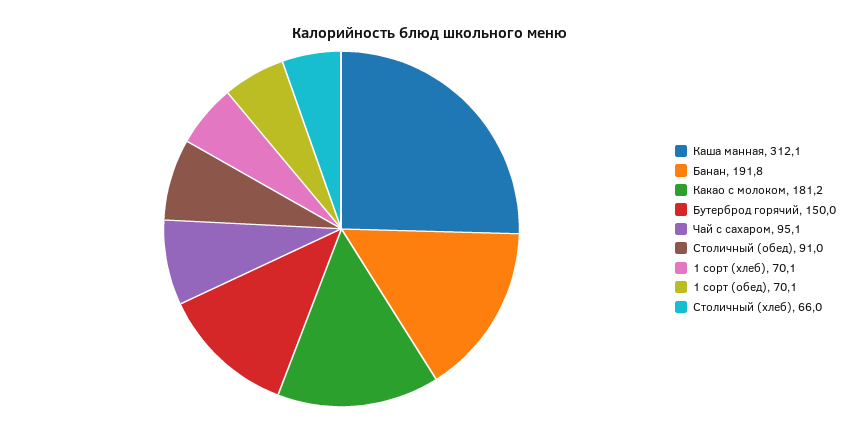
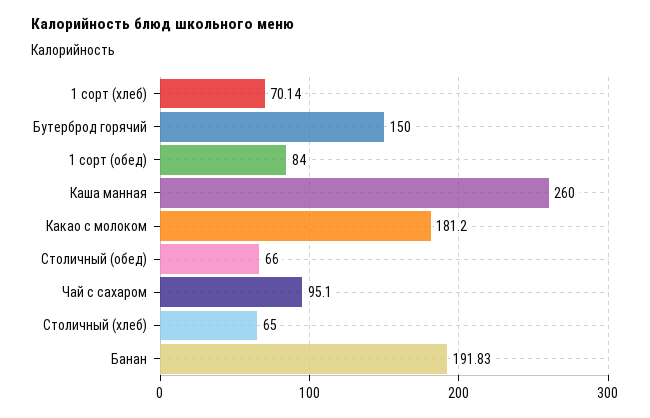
  {
-   "Каша манная": 312.1,
+   "Каша манная": 260,
    "Банан": 191.83,
    "Какао с молоком": 181.2,
    "Бутерброд горячий": 150,
    "Чай с сахаром": 95.1,
-   "Столичный (обед)": 91,
+   "Столичный (обед)": 66,
    "1 сорт (хлеб)": 70.14,
-   "1 сорт (обед)": 70.1,
+   "1 сорт (обед)": 84,
-   "Столичный (хлеб)": 66
+   "Столичный (хлеб)": 65
  }

